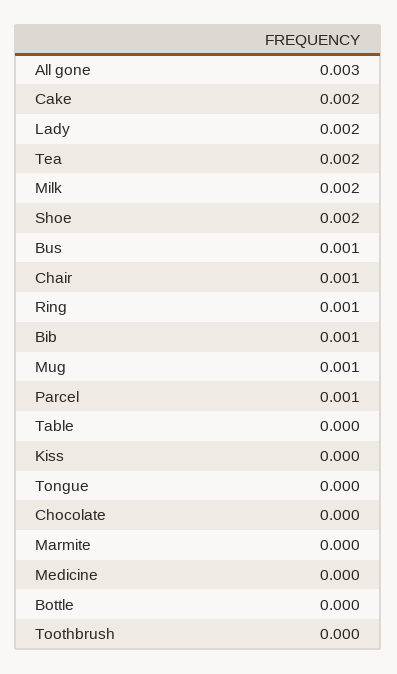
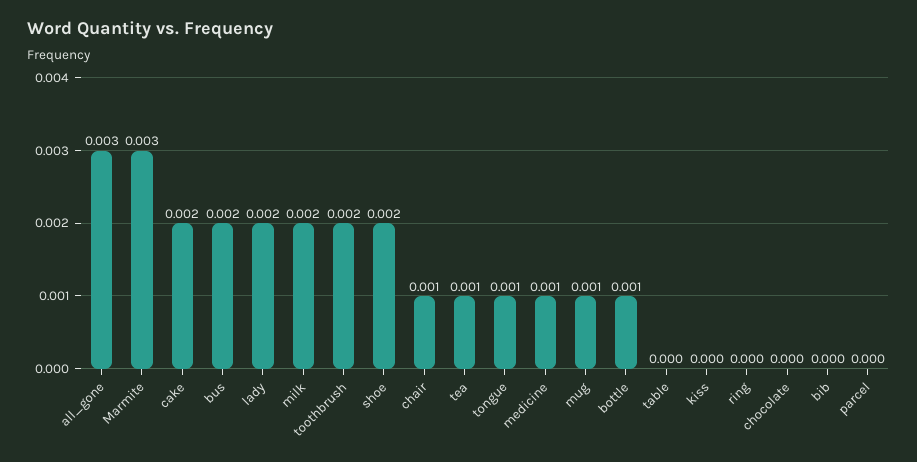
  {
    "All gone": 0.003,
    "Cake": 0.002,
    "Lady": 0.002,
-   "Tea": 0.002,
+   "Tea": 0.001,
    "Milk": 0.002,
    "Shoe": 0.002,
-   "Bus": 0.001,
+   "Bus": 0.002,
    "Chair": 0.001,
-   "Ring": 0.001,
+   "Ring": 0,
-   "Bib": 0.001,
+   "Bib": 0,
    "Mug": 0.001,
-   "Parcel": 0.001,
+   "Parcel": 0,
    "Table": 0,
    "Kiss": 0,
-   "Tongue": 0,
+   "Tongue": 0.001,
    "Chocolate": 0,
-   "Marmite": 0,
+   "Marmite": 0.003,
-   "Medicine": 0,
+   "Medicine": 0.001,
-   "Bottle": 0,
+   "Bottle": 0.001,
-   "Toothbrush": 0
+   "Toothbrush": 0.002
  }

